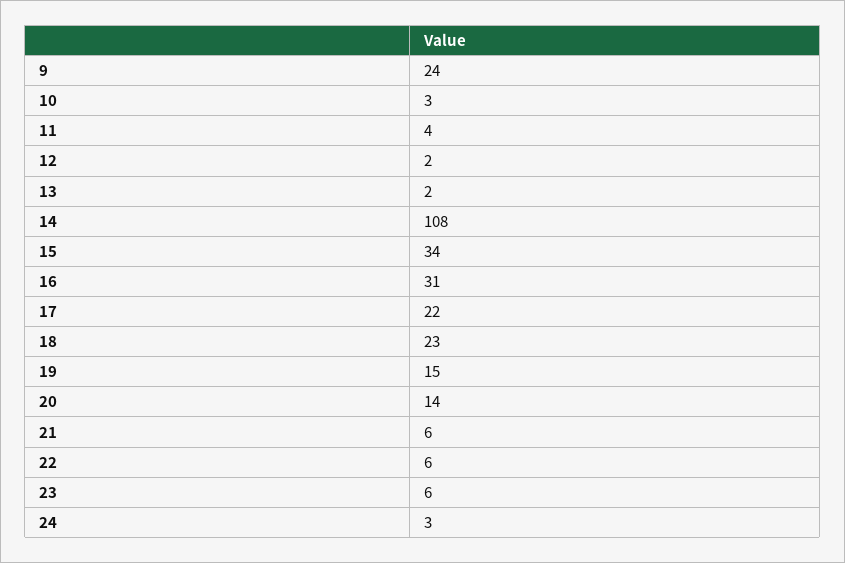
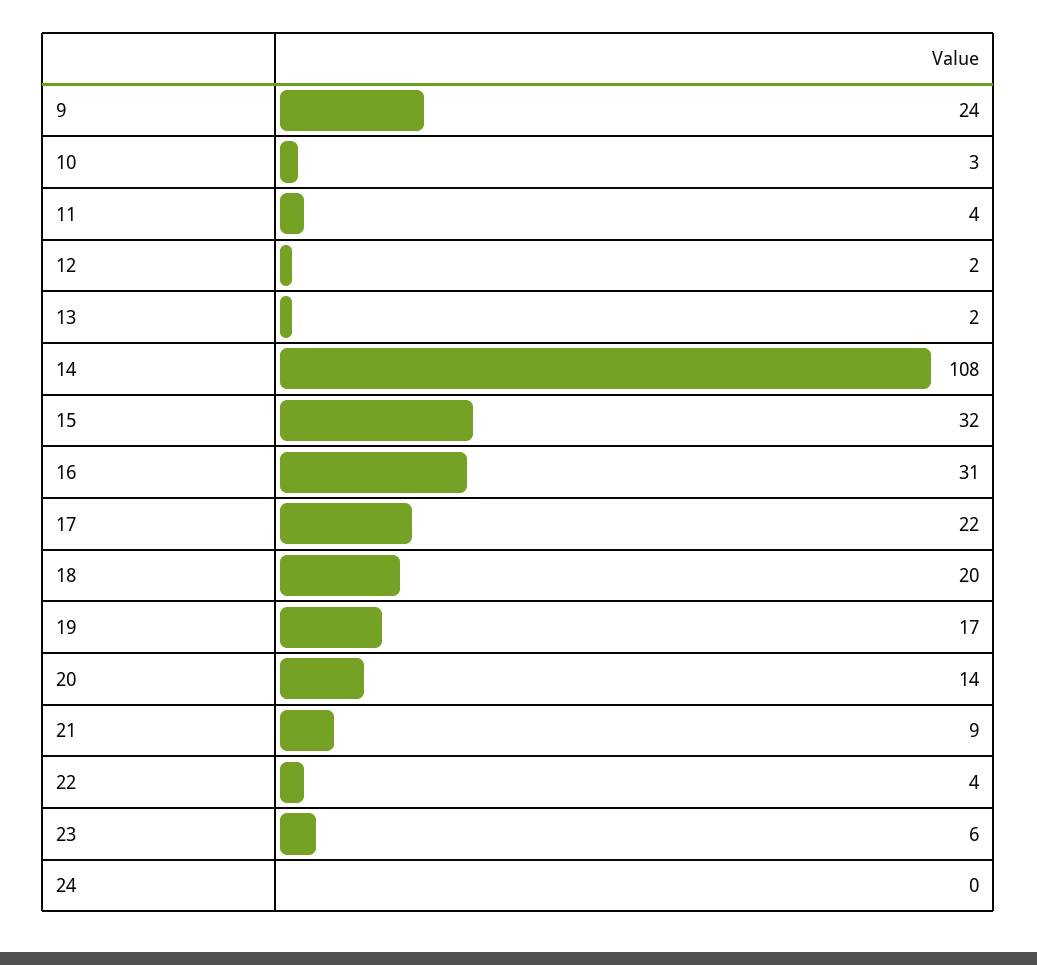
  {
    "9": 24,
    "10": 3,
    "11": 4,
    "12": 2,
    "13": 2,
    "14": 108,
-   "15": 34,
+   "15": 32,
    "16": 31,
    "17": 22,
-   "18": 23,
+   "18": 20,
-   "19": 15,
+   "19": 17,
    "20": 14,
-   "21": 6,
+   "21": 9,
-   "22": 6,
+   "22": 4,
    "23": 6,
-   "24": 3
+   "24": 0
  }

